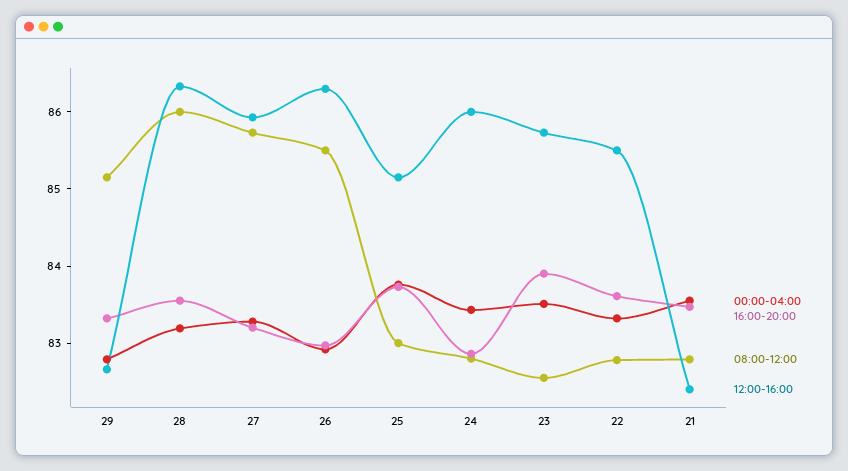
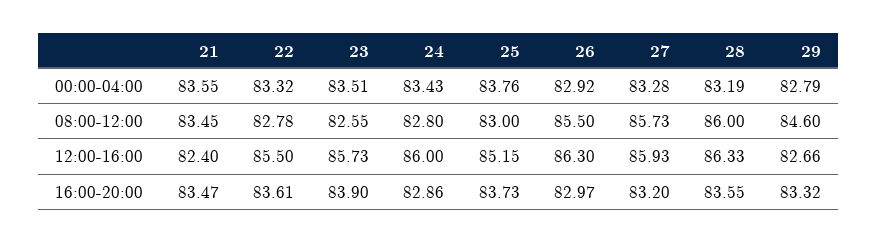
  {
    "00:00-04:00": {
      "29": 82.79,
      "28": 83.19,
      "27": 83.28,
      "26": 82.92,
      "25": 83.76,
      "24": 83.43,
      "23": 83.51,
      "22": 83.32,
      "21": 83.55
    },
    "16:00-20:00": {
      "29": 83.32,
      "28": 83.55,
      "27": 83.2,
      "26": 82.97,
      "25": 83.73,
      "24": 82.86,
      "23": 83.9,
      "22": 83.61,
      "21": 83.47
    },
    "08:00-12:00": {
-     "29": 85.2,
+     "29": 84.6,
      "28": 86,
      "27": 85.73,
      "26": 85.5,
      "25": 83,
      "24": 82.8,
      "23": 82.55,
      "22": 82.78,
-     "21": 82.8
+     "21": 83.45
    },
    "12:00-16:00": {
      "29": 82.66,
      "28": 86.33,
      "27": 85.93,
      "26": 86.3,
      "25": 85.15,
      "24": 86,
      "23": 85.73,
      "22": 85.5,
      "21": 82.4
    }
  }

